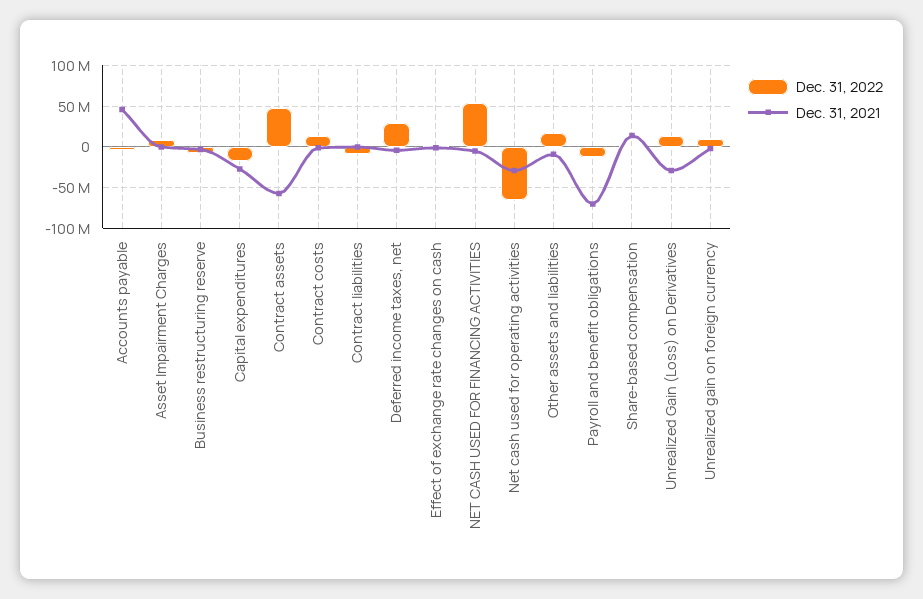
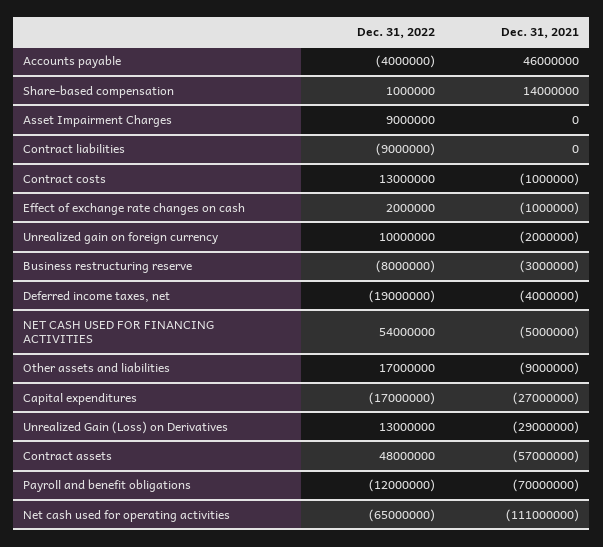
  {
    "Dec. 31, 2022": {
      "Accounts payable": -4000000,
      "Asset Impairment Charges": 9000000,
      "Business restructuring reserve": -8000000,
      "Capital expenditures": -17000000,
      "Contract assets": 48000000,
      "Contract costs": 13000000,
      "Contract liabilities": -9000000,
-     "Deferred income taxes, net": 30000000,
+     "Deferred income taxes, net": -19000000,
      "Effect of exchange rate changes on cash": 2000000,
      "NET CASH USED FOR FINANCING ACTIVITIES": 54000000,
      "Net cash used for operating activities": -65000000,
      "Other assets and liabilities": 17000000,
      "Payroll and benefit obligations": -12000000,
      "Share-based compensation": 1000000,
      "Unrealized Gain (Loss) on Derivatives": 13000000,
      "Unrealized gain on foreign currency": 10000000
    },
    "Dec. 31, 2021": {
      "Accounts payable": 46000000,
      "Asset Impairment Charges": 0,
      "Business restructuring reserve": -3000000,
      "Capital expenditures": -27000000,
      "Contract assets": -57000000,
      "Contract costs": -1000000,
      "Contract liabilities": 0,
      "Deferred income taxes, net": -4000000,
      "Effect of exchange rate changes on cash": -1000000,
      "NET CASH USED FOR FINANCING ACTIVITIES": -5000000,
-     "Net cash used for operating activities": -30000000,
+     "Net cash used for operating activities": -111000000,
      "Other assets and liabilities": -9000000,
      "Payroll and benefit obligations": -70000000,
      "Share-based compensation": 14000000,
      "Unrealized Gain (Loss) on Derivatives": -29000000,
      "Unrealized gain on foreign currency": -2000000
    }
  }

